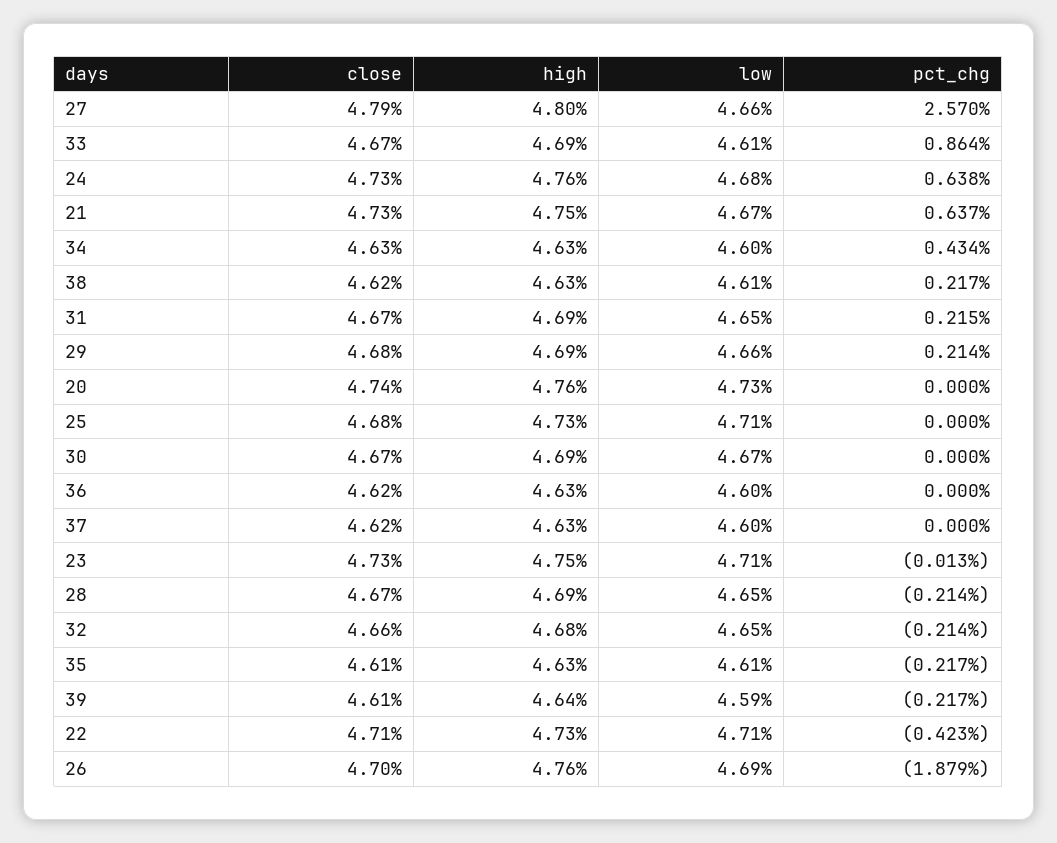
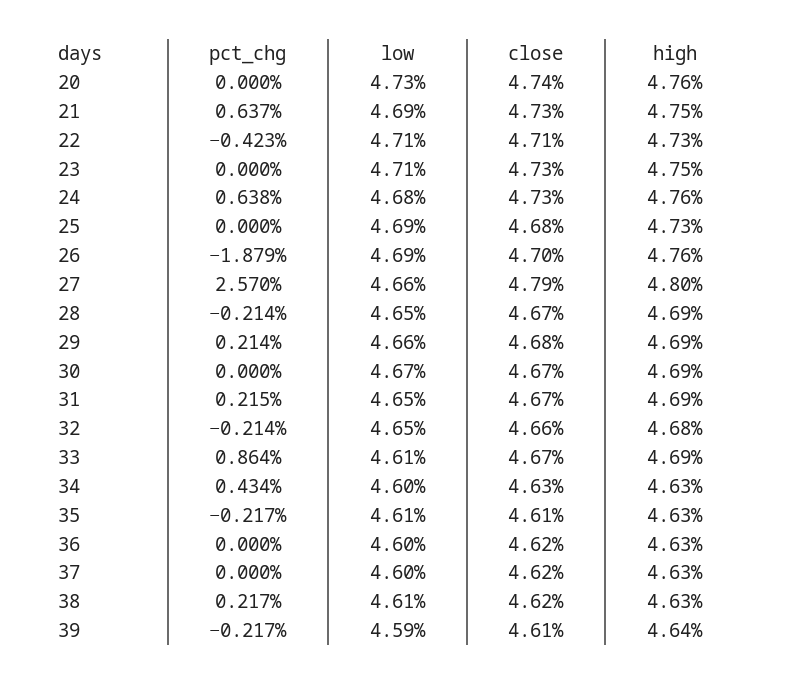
  {
    "close": {
      "27": 4.79,
      "33": 4.67,
      "24": 4.73,
      "21": 4.73,
      "34": 4.63,
      "38": 4.62,
      "31": 4.67,
      "29": 4.68,
      "20": 4.74,
      "25": 4.68,
      "30": 4.67,
      "36": 4.62,
      "37": 4.62,
      "23": 4.73,
      "28": 4.67,
      "32": 4.66,
      "35": 4.61,
      "39": 4.61,
      "22": 4.71,
      "26": 4.7
    },
    "high": {
      "27": 4.8,
      "33": 4.69,
      "24": 4.76,
      "21": 4.75,
      "34": 4.63,
      "38": 4.63,
      "31": 4.69,
      "29": 4.69,
      "20": 4.76,
      "25": 4.73,
      "30": 4.69,
      "36": 4.63,
      "37": 4.63,
      "23": 4.75,
      "28": 4.69,
      "32": 4.68,
      "35": 4.63,
      "39": 4.64,
      "22": 4.73,
      "26": 4.76
    },
    "low": {
      "27": 4.66,
      "33": 4.61,
      "24": 4.68,
-     "21": 4.67,
+     "21": 4.69,
      "34": 4.6,
      "38": 4.61,
      "31": 4.65,
      "29": 4.66,
      "20": 4.73,
-     "25": 4.71,
+     "25": 4.69,
      "30": 4.67,
      "36": 4.6,
      "37": 4.6,
      "23": 4.71,
      "28": 4.65,
      "32": 4.65,
      "35": 4.61,
      "39": 4.59,
      "22": 4.71,
      "26": 4.69
    },
    "pct_chg": {
      "27": 2.57,
      "33": 0.864,
      "24": 0.638,
      "21": 0.637,
      "34": 0.434,
      "38": 0.217,
      "31": 0.215,
      "29": 0.214,
      "20": 0,
      "25": 0,
      "30": 0,
      "36": 0,
      "37": 0,
-     "23": -0.013,
+     "23": 0,
      "28": -0.214,
      "32": -0.214,
      "35": -0.217,
      "39": -0.217,
      "22": -0.423,
      "26": -1.879
    }
  }

